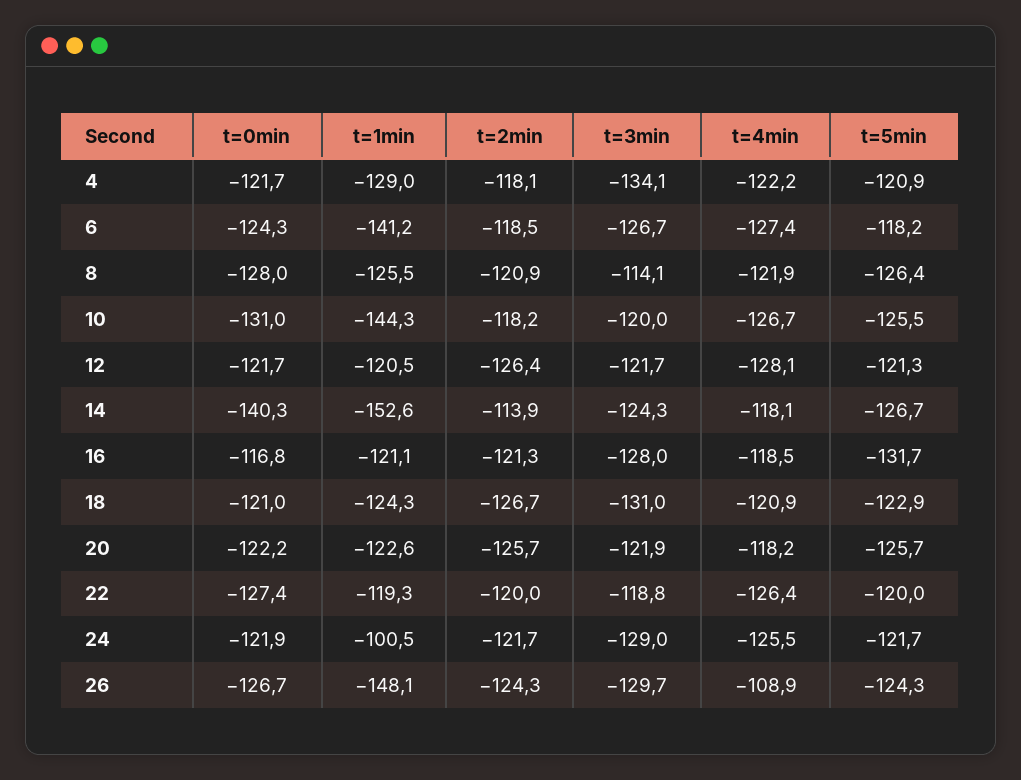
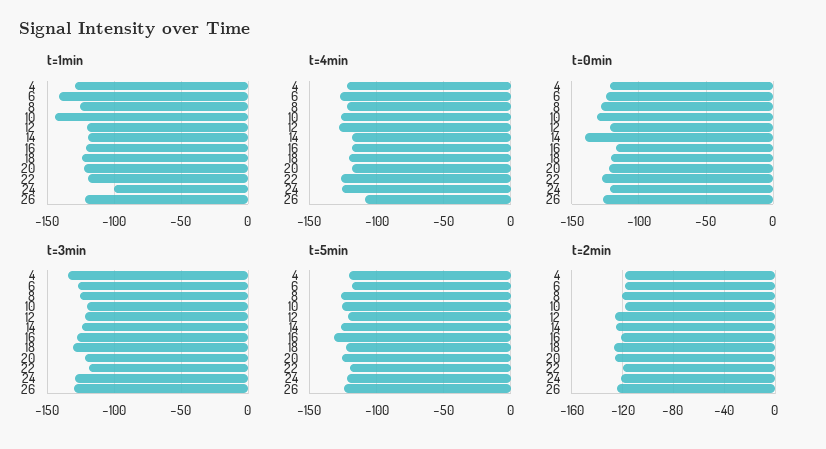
  {
    "t=0min": {
      "4": -121.7,
      "6": -124.3,
      "8": -128,
      "10": -131,
      "12": -121.7,
      "14": -140.3,
      "16": -116.8,
      "18": -121,
      "20": -122.2,
      "22": -127.4,
      "24": -121.9,
      "26": -126.7
    },
    "t=1min": {
      "4": -129,
      "6": -141.2,
      "8": -125.5,
      "10": -144.3,
      "12": -120.5,
-     "14": -152.6,
+     "14": -120,
      "16": -121.1,
      "18": -124.3,
      "20": -122.6,
      "22": -119.3,
      "24": -100.5,
-     "26": -148.1
+     "26": -120
    },
    "t=2min": {
      "4": -118.1,
      "6": -118.5,
      "8": -120.9,
      "10": -118.2,
      "12": -126.4,
-     "14": -113.9,
+     "14": -125,
      "16": -121.3,
      "18": -126.7,
      "20": -125.7,
      "22": -120,
      "24": -121.7,
      "26": -124.3
    },
    "t=3min": {
      "4": -134.1,
      "6": -126.7,
-     "8": -114.1,
+     "8": -125,
      "10": -120,
      "12": -121.7,
      "14": -124.3,
      "16": -128,
      "18": -131,
      "20": -121.9,
      "22": -118.8,
      "24": -129,
      "26": -129.7
    },
    "t=4min": {
      "4": -122.2,
      "6": -127.4,
      "8": -121.9,
      "10": -126.7,
      "12": -128.1,
      "14": -118.1,
      "16": -118.5,
      "18": -120.9,
      "20": -118.2,
      "22": -126.4,
      "24": -125.5,
      "26": -108.9
    },
    "t=5min": {
      "4": -120.9,
      "6": -118.2,
      "8": -126.4,
      "10": -125.5,
      "12": -121.3,
      "14": -126.7,
      "16": -131.7,
      "18": -122.9,
      "20": -125.7,
      "22": -120,
      "24": -121.7,
      "26": -124.3
    }
  }

